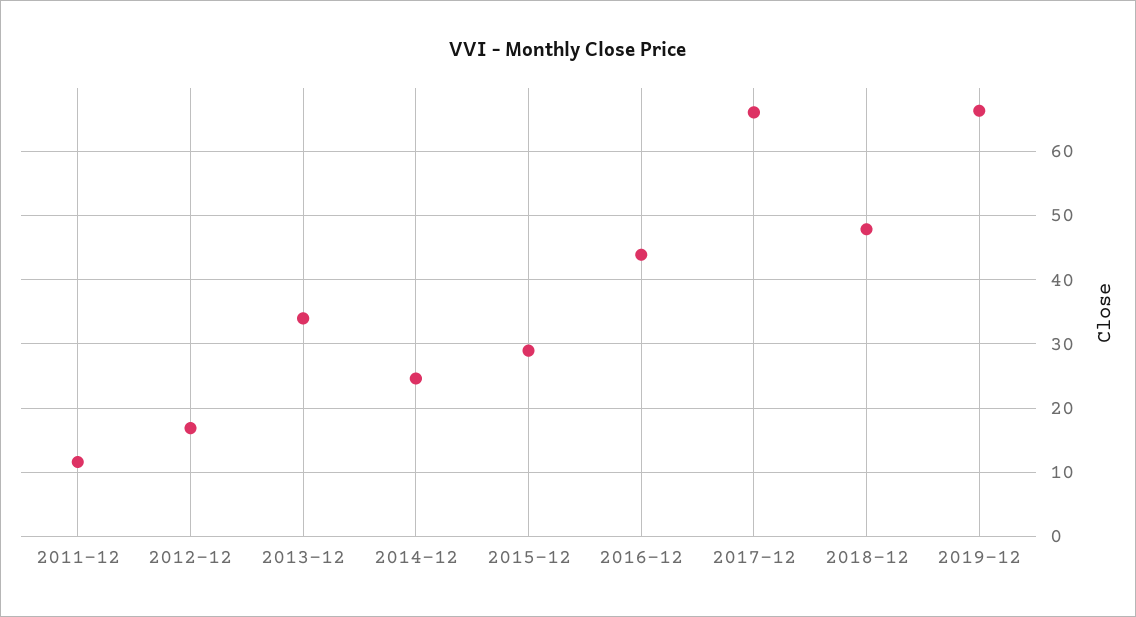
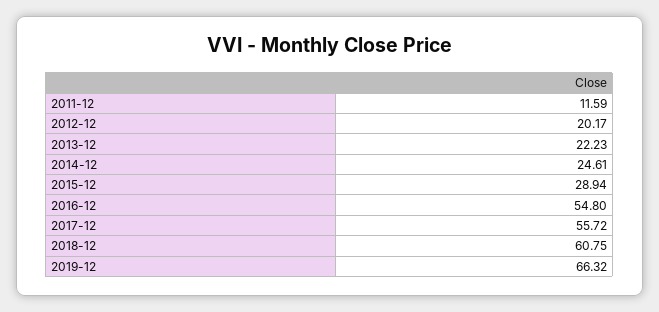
  {
    "2011-12": 11.59,
-   "2012-12": 17,
+   "2012-12": 20.17,
-   "2013-12": 34,
+   "2013-12": 22.23,
    "2014-12": 24.61,
    "2015-12": 28.94,
-   "2016-12": 44,
+   "2016-12": 54.8,
-   "2017-12": 66,
+   "2017-12": 55.72,
-   "2018-12": 48,
+   "2018-12": 60.75,
    "2019-12": 66.32
  }

